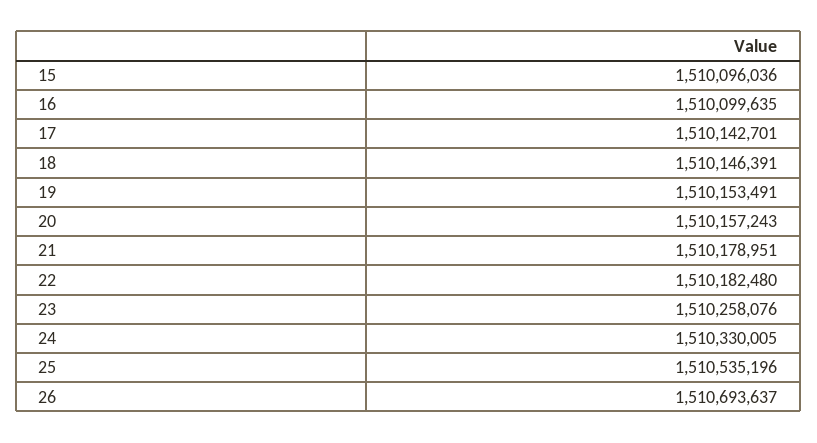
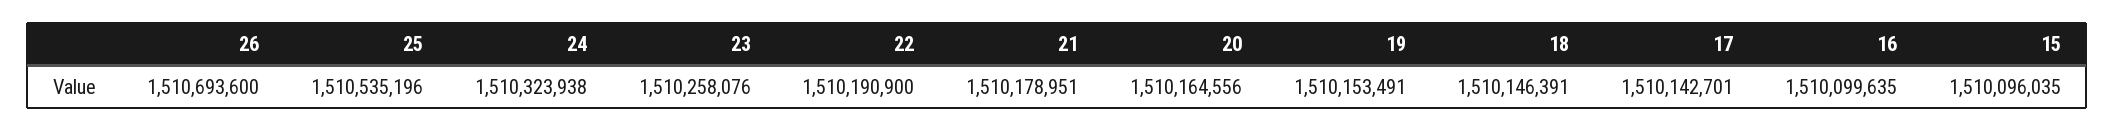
  {
-   "15": 1510096036,
+   "15": 1510096035,
    "16": 1510099635,
    "17": 1510142701,
    "18": 1510146391,
    "19": 1510153491,
-   "20": 1510157243,
+   "20": 1510164556,
    "21": 1510178951,
-   "22": 1510182480,
+   "22": 1510190900,
    "23": 1510258076,
-   "24": 1510330005,
+   "24": 1510323938,
    "25": 1510535196,
-   "26": 1510693637
+   "26": 1510693600
  }

